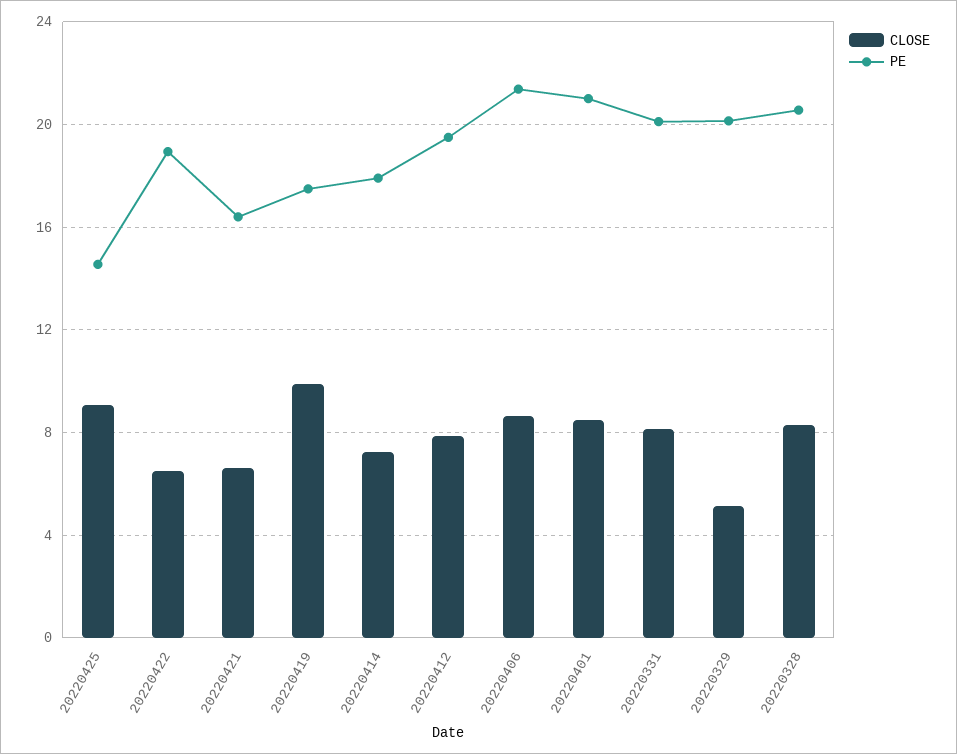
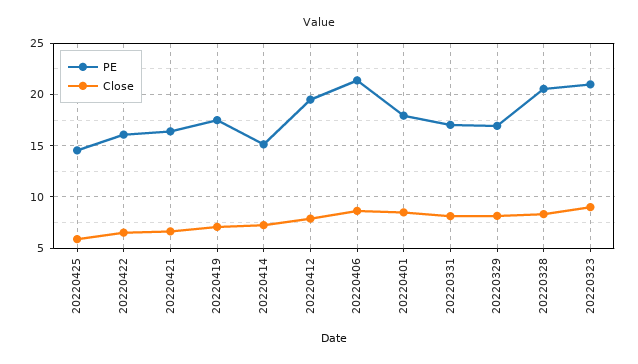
  {
    "CLOSE": {
-     "20220425": 9,
+     "20220425": 6,
      "20220422": 6.5,
      "20220421": 6.5,
-     "20220419": 10,
+     "20220419": 7,
      "20220414": 7,
      "20220412": 8,
      "20220406": 8.5,
      "20220401": 8.5,
      "20220331": 8,
-     "20220329": 5,
+     "20220329": 8,
-     "20220328": 8.5
+     "20220328": 8.5,
+     "20220323": 9
    },
    "PE": {
      "20220425": 14.5,
-     "20220422": 19,
+     "20220422": 16,
      "20220421": 16.5,
      "20220419": 17.5,
-     "20220414": 18,
+     "20220414": 15,
      "20220412": 19.5,
      "20220406": 21.5,
-     "20220401": 21,
+     "20220401": 18,
-     "20220331": 20,
+     "20220331": 17,
-     "20220329": 20,
+     "20220329": 17,
-     "20220328": 20.5
+     "20220328": 20.5,
+     "20220323": 21
    }
  }

